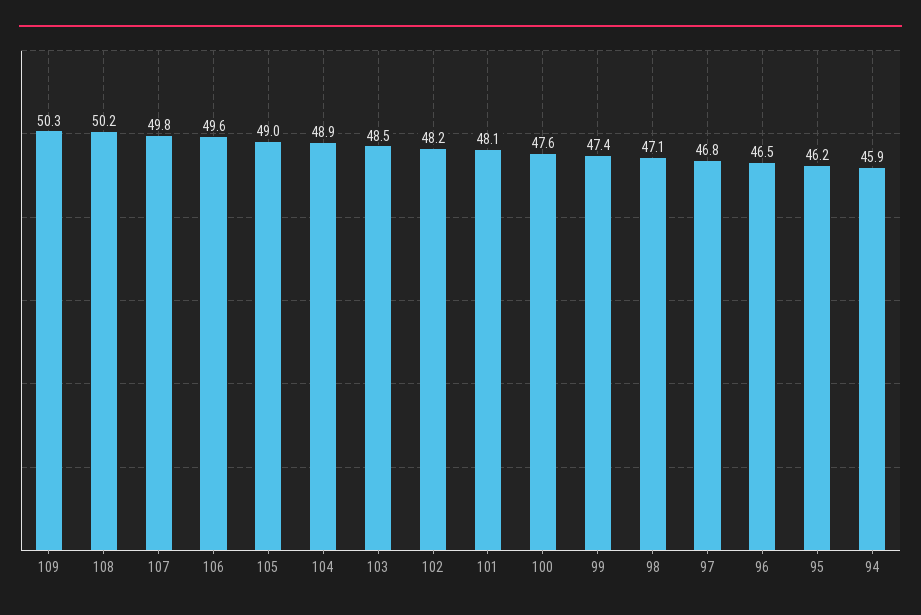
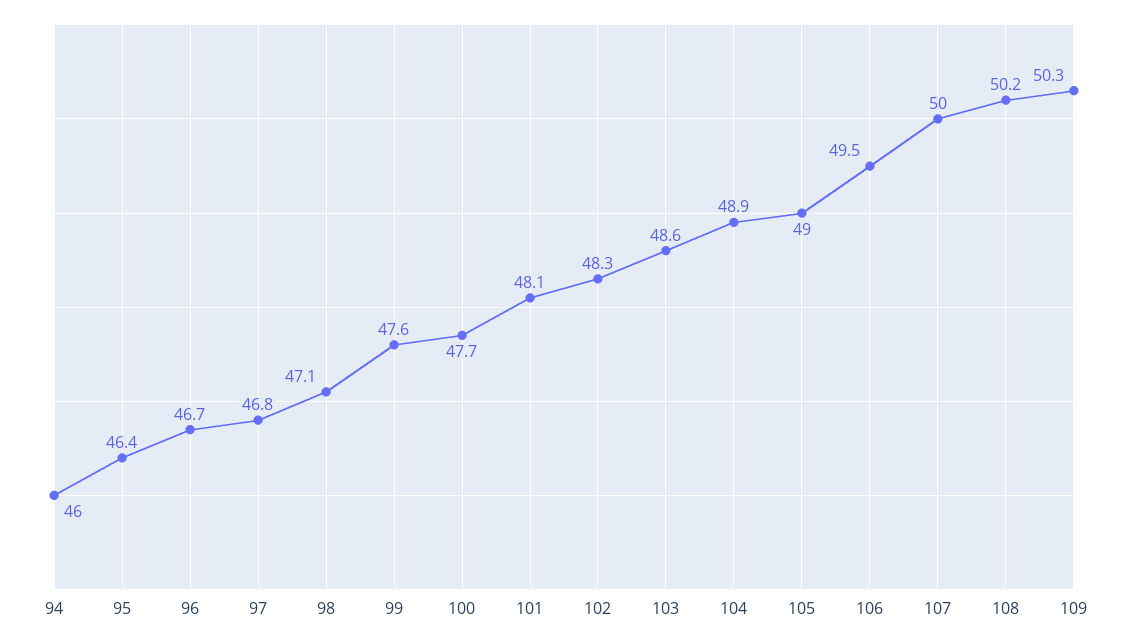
  {
    "109": 50.3,
    "108": 50.2,
-   "107": 49.8,
+   "107": 50,
-   "106": 49.6,
+   "106": 49.5,
    "105": 49,
    "104": 48.9,
-   "103": 48.5,
+   "103": 48.6,
-   "102": 48.2,
+   "102": 48.3,
    "101": 48.1,
-   "100": 47.6,
+   "100": 47.7,
-   "99": 47.4,
+   "99": 47.6,
    "98": 47.1,
    "97": 46.8,
-   "96": 46.5,
+   "96": 46.7,
-   "95": 46.2,
+   "95": 46.4,
-   "94": 45.9
+   "94": 46
  }

